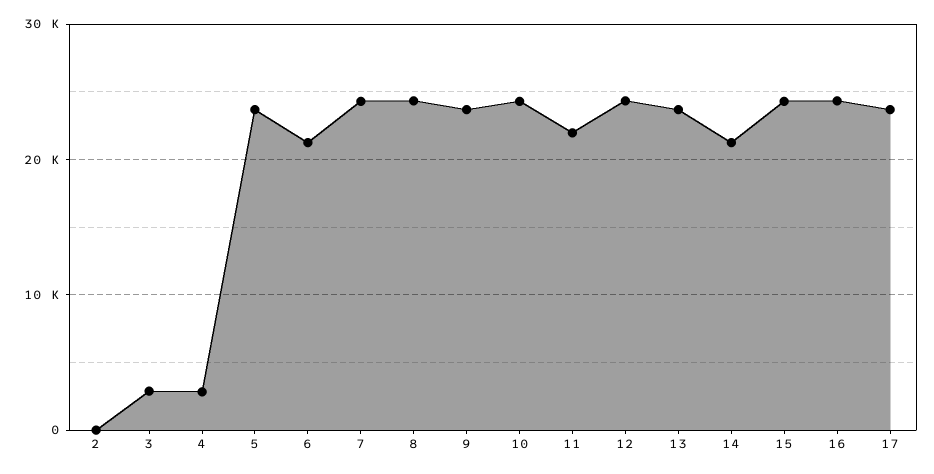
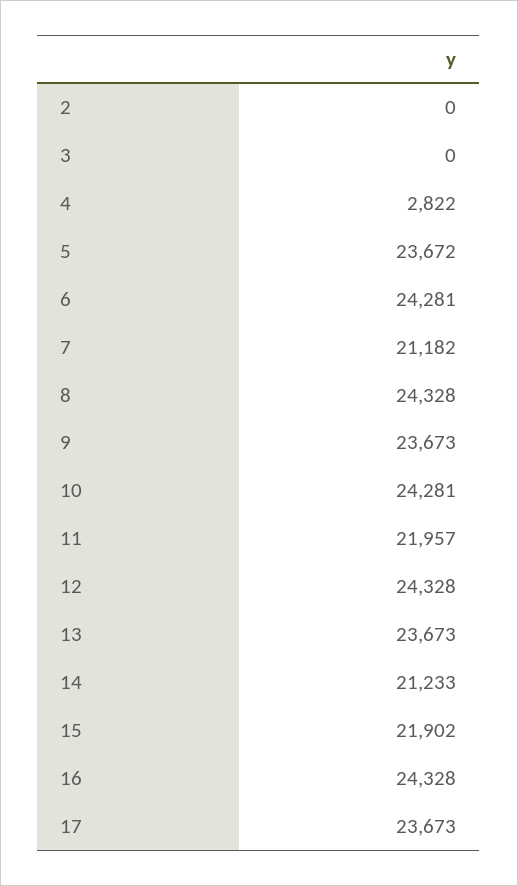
  {
    "2": 0,
-   "3": 3000,
+   "3": 0,
    "4": 2822,
    "5": 23672,
-   "6": 21000,
+   "6": 24281,
-   "7": 24000,
+   "7": 21182,
    "8": 24328,
    "9": 23673,
    "10": 24281,
    "11": 21957,
    "12": 24328,
    "13": 23673,
    "14": 21233,
-   "15": 24000,
+   "15": 21902,
    "16": 24328,
    "17": 23673
  }

